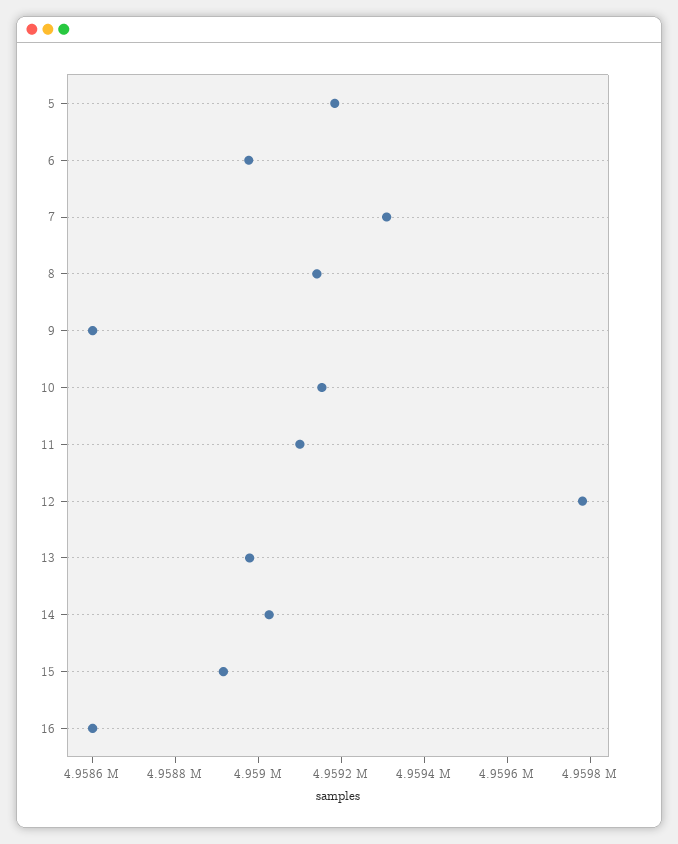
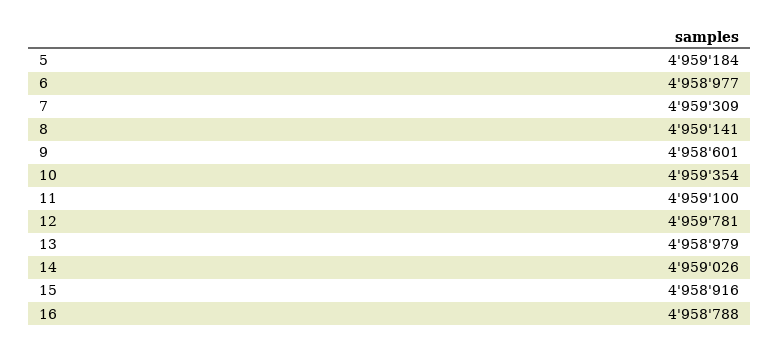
  {
    "5": 4959184,
    "6": 4958977,
    "7": 4959309,
    "8": 4959141,
    "9": 4958601,
-   "10": 4959150,
+   "10": 4959354,
    "11": 4959100,
    "12": 4959781,
    "13": 4958979,
    "14": 4959026,
    "15": 4958916,
-   "16": 4958600
+   "16": 4958788
  }

